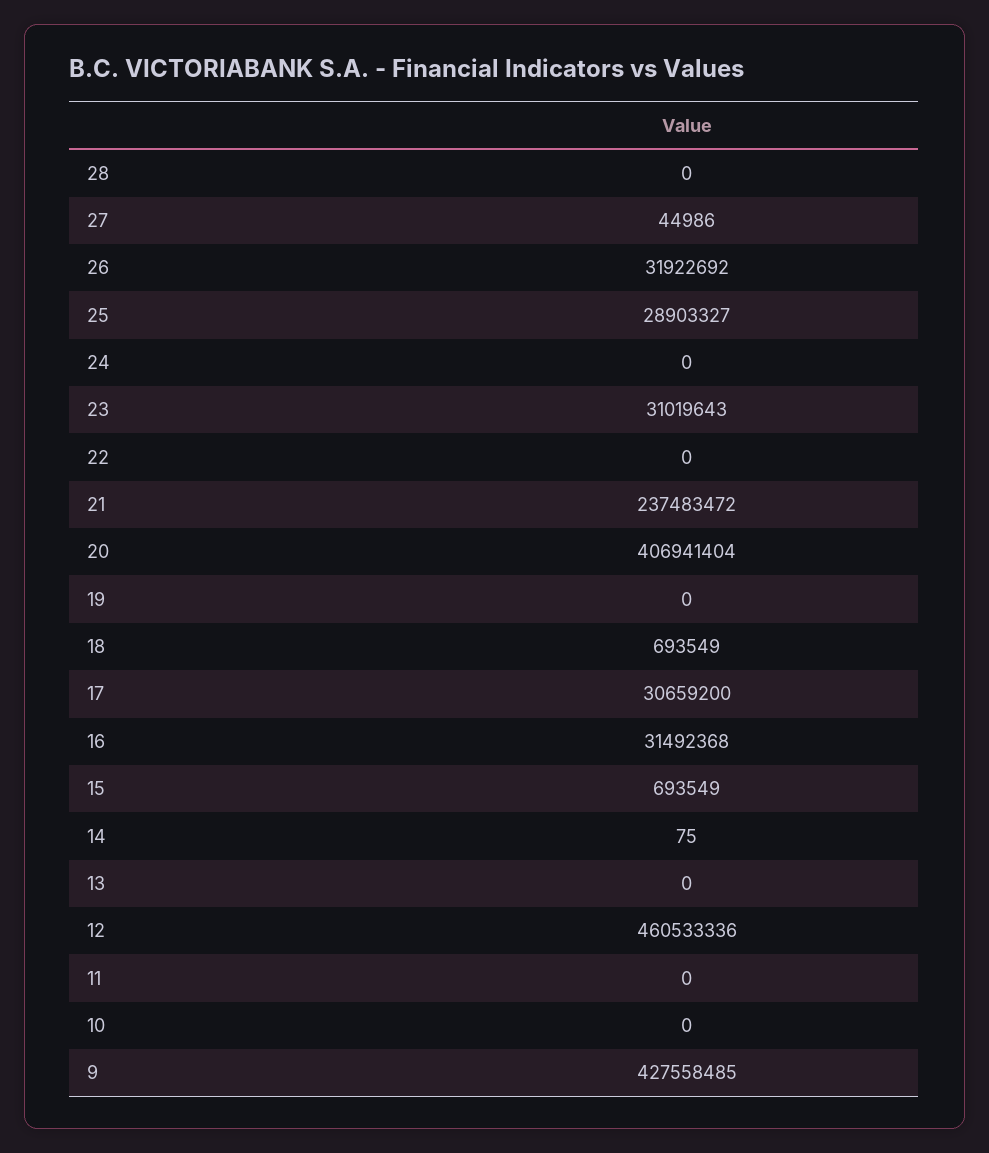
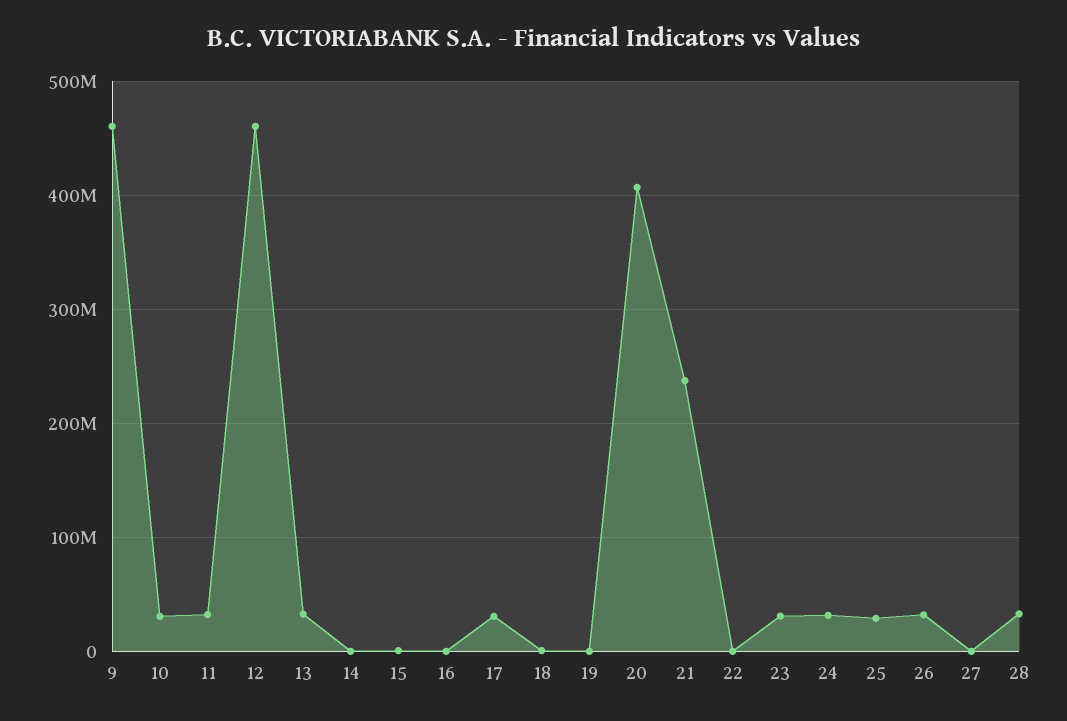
  {
-   "28": 0,
+   "28": 30000000,
    "27": 44986,
    "26": 31922692,
    "25": 28903327,
-   "24": 0,
+   "24": 30000000,
    "23": 31019643,
    "22": 0,
    "21": 237483472,
    "20": 406941404,
    "19": 0,
    "18": 693549,
    "17": 30659200,
-   "16": 31492368,
+   "16": 0,
    "15": 693549,
    "14": 75,
-   "13": 0,
+   "13": 30000000,
    "12": 460533336,
-   "11": 0,
+   "11": 30000000,
-   "10": 0,
+   "10": 30000000,
-   "9": 427558485
+   "9": 460000000
  }

